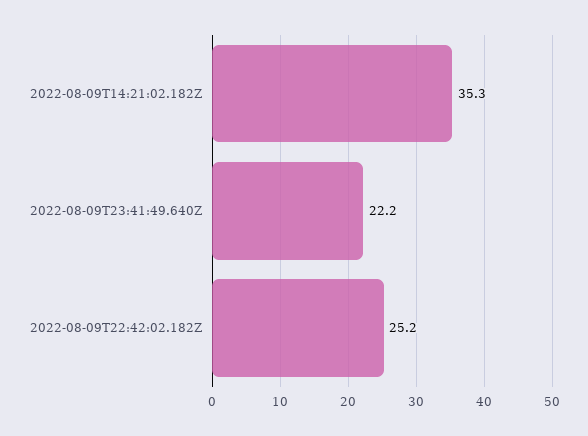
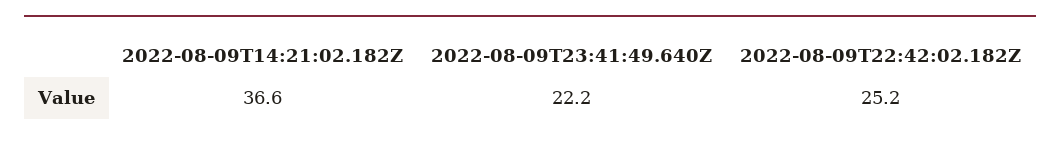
  {
-   "2022-08-09T14:21:02.182Z": 35.3,
+   "2022-08-09T14:21:02.182Z": 36.6,
    "2022-08-09T23:41:49.640Z": 22.2,
    "2022-08-09T22:42:02.182Z": 25.2
  }

